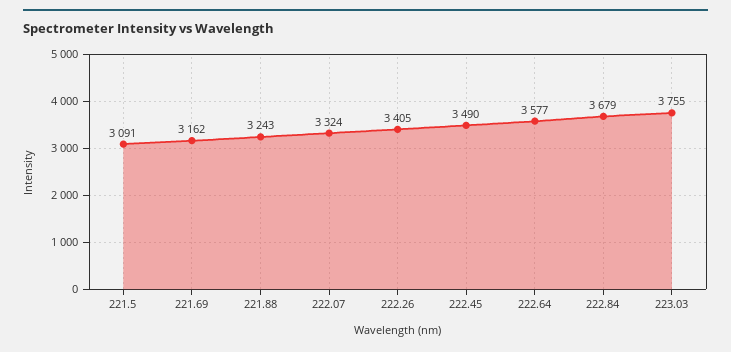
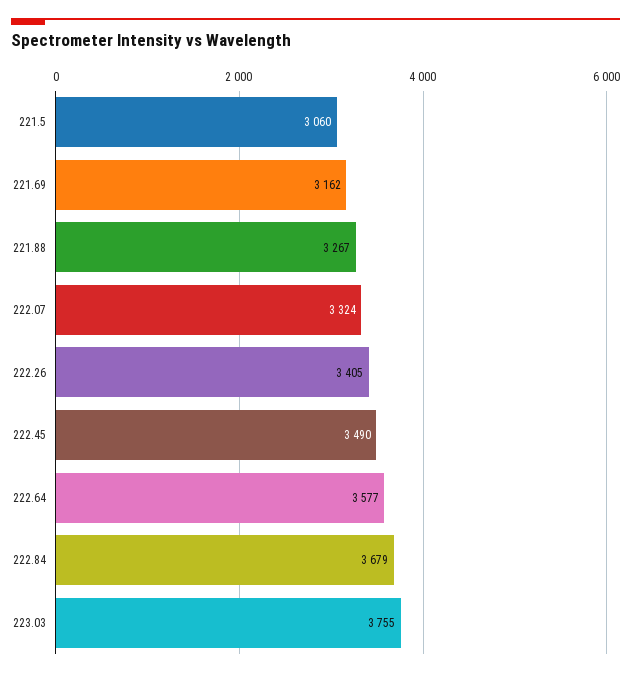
  {
-   "221.5": 3091,
+   "221.5": 3060,
    "221.69": 3162,
-   "221.88": 3243,
+   "221.88": 3267,
    "222.07": 3324,
    "222.26": 3405,
    "222.45": 3490,
    "222.64": 3577,
    "222.84": 3679,
    "223.03": 3755
  }

